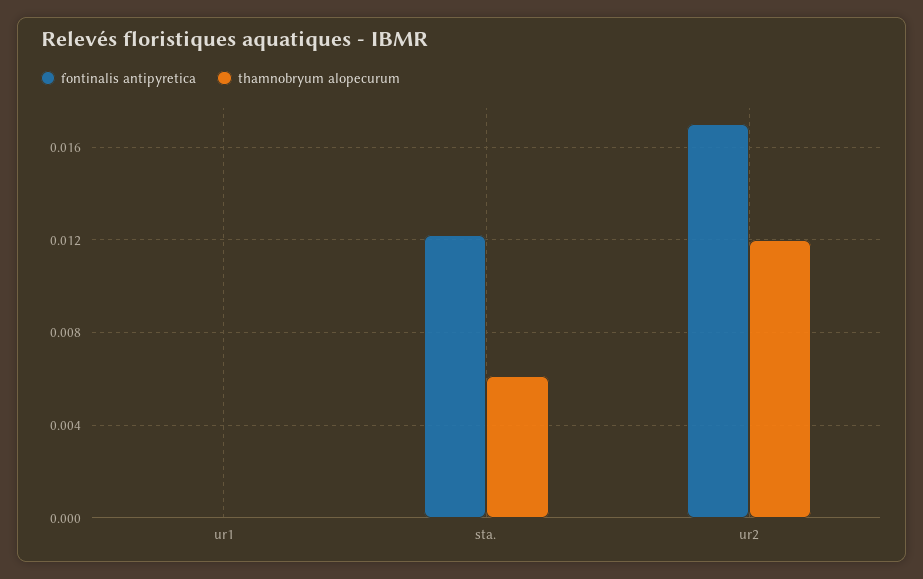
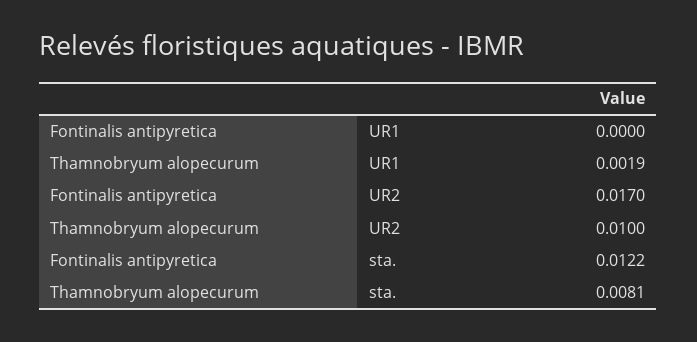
  {
    "fontinalis antipyretica": {
      "ur1": 0,
      "sta.": 0.0122,
      "ur2": 0.017
    },
    "thamnobryum alopecurum": {
-     "ur1": 0,
+     "ur1": 0.0019,
-     "sta.": 0.006,
+     "sta.": 0.0081,
-     "ur2": 0.012
+     "ur2": 0.01
    }
  }

